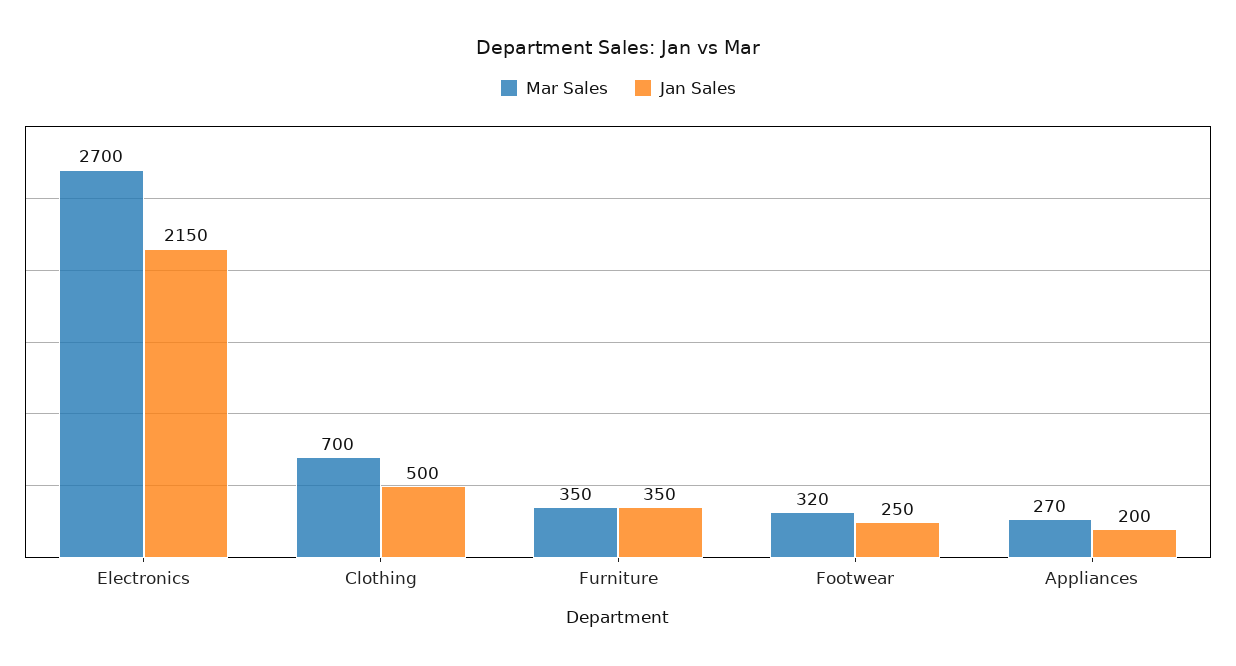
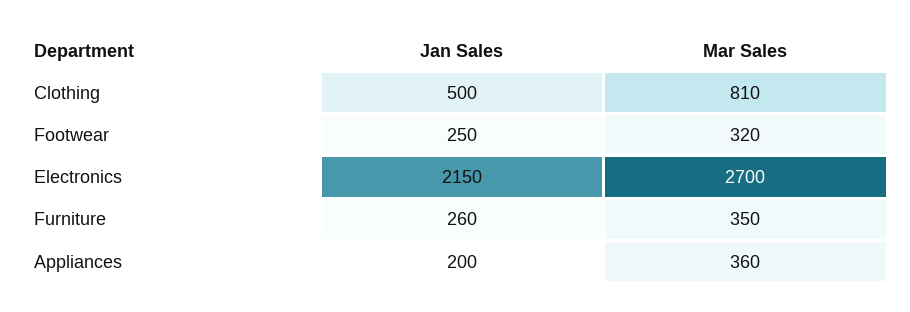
  {
    "Mar Sales": {
      "Electronics": 2700,
-     "Clothing": 700,
+     "Clothing": 810,
      "Furniture": 350,
      "Footwear": 320,
-     "Appliances": 270
+     "Appliances": 360
    },
    "Jan Sales": {
      "Electronics": 2150,
      "Clothing": 500,
-     "Furniture": 350,
+     "Furniture": 260,
      "Footwear": 250,
      "Appliances": 200
    }
  }

